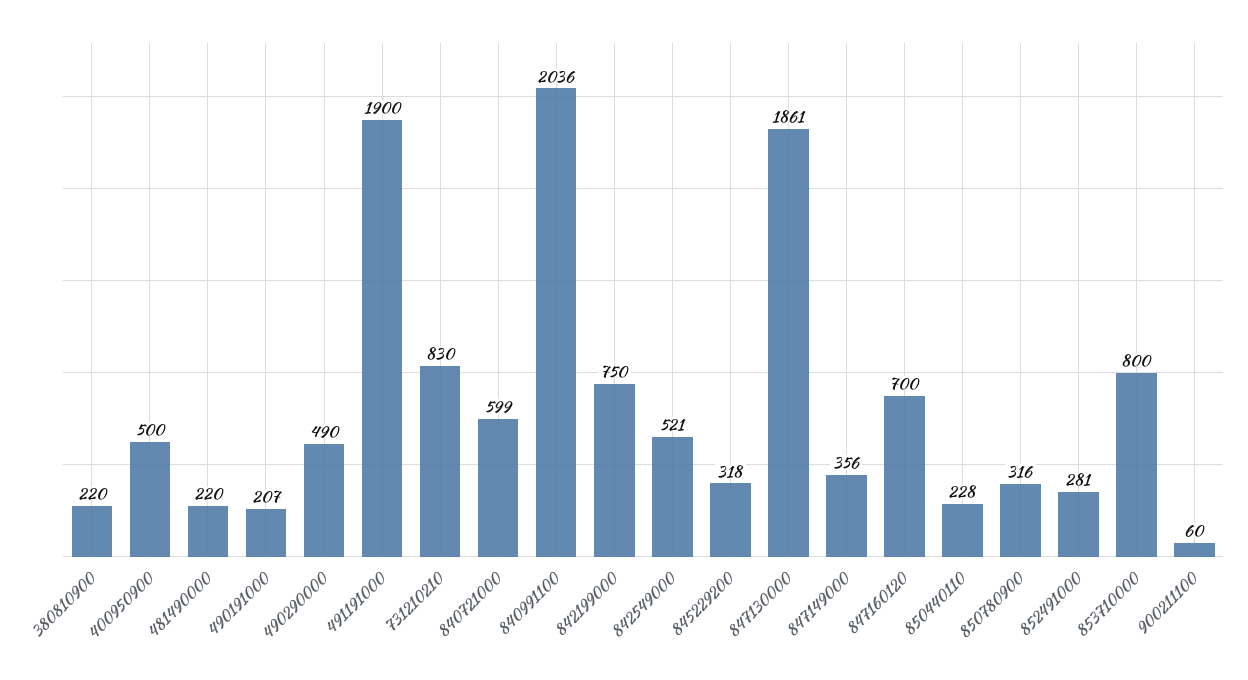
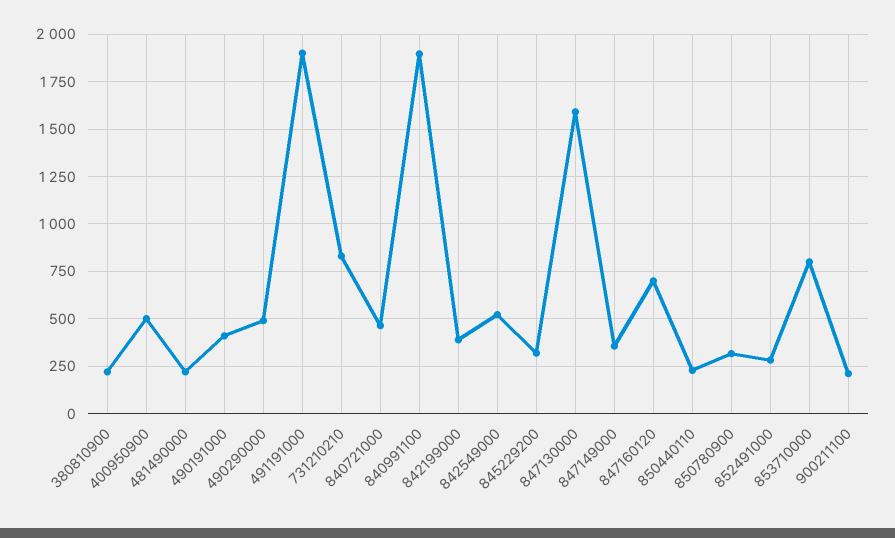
  {
    "380810900": 220,
    "400950900": 500,
    "481490000": 220,
-   "490191000": 207,
+   "490191000": 400,
    "490290000": 490,
    "491191000": 1900,
    "731210210": 830,
-   "840721000": 599,
+   "840721000": 450,
-   "840991100": 2036,
+   "840991100": 1900,
-   "842199000": 750,
+   "842199000": 400,
    "842549000": 521,
    "845229200": 318,
-   "847130000": 1861,
+   "847130000": 1600,
    "847149000": 356,
    "847160120": 700,
    "850440110": 228,
    "850780900": 316,
    "852491000": 281,
    "853710000": 800,
-   "900211100": 60
+   "900211100": 200
  }

